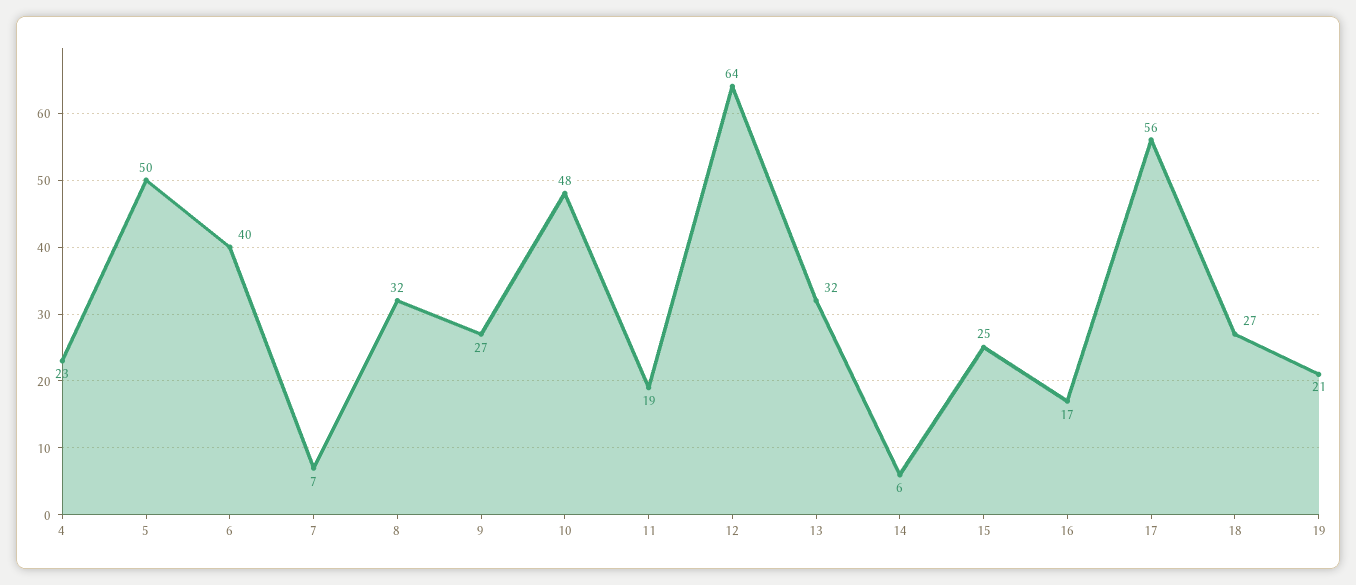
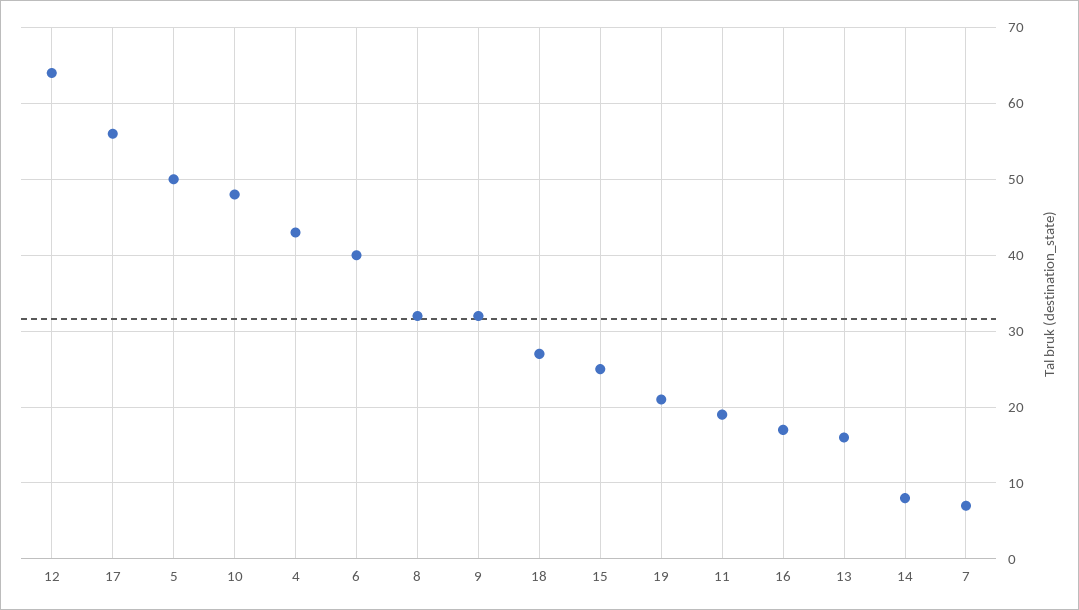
  {
-   "4": 23,
+   "4": 43,
    "5": 50,
    "6": 40,
    "7": 7,
    "8": 32,
-   "9": 27,
+   "9": 32,
    "10": 48,
    "11": 19,
    "12": 64,
-   "13": 32,
+   "13": 16,
-   "14": 6,
+   "14": 8,
    "15": 25,
    "16": 17,
    "17": 56,
    "18": 27,
    "19": 21
  }

